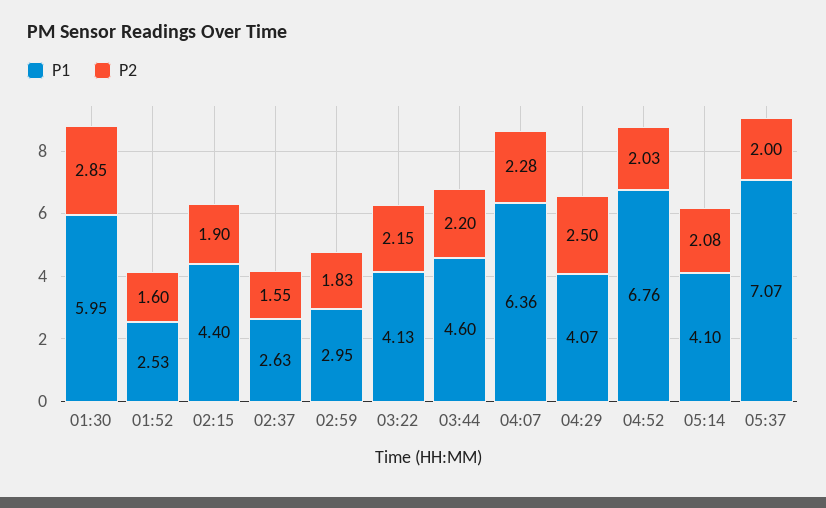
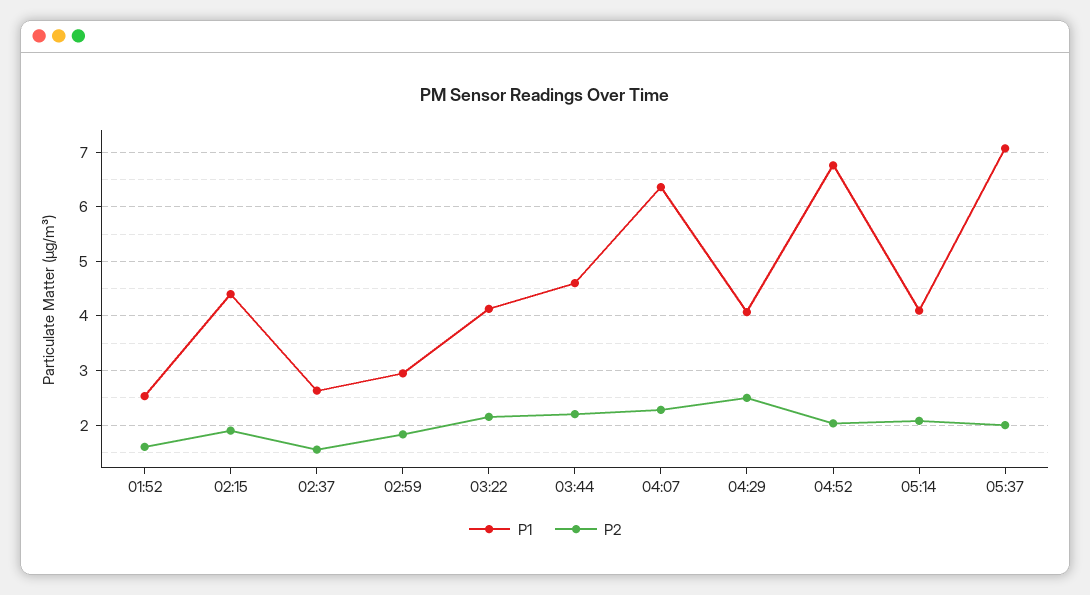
  {
    "P1": {
-     "01:30": 5.95,
      "01:52": 2.53,
      "02:15": 4.4,
      "02:37": 2.63,
      "02:59": 2.95,
      "03:22": 4.13,
      "03:44": 4.6,
      "04:07": 6.36,
      "04:29": 4.07,
      "04:52": 6.76,
      "05:14": 4.1,
      "05:37": 7.07
    },
    "P2": {
-     "01:30": 2.85,
      "01:52": 1.6,
      "02:15": 1.9,
      "02:37": 1.55,
      "02:59": 1.83,
      "03:22": 2.15,
      "03:44": 2.2,
      "04:07": 2.28,
      "04:29": 2.5,
      "04:52": 2.03,
      "05:14": 2.08,
      "05:37": 2
    }
  }

